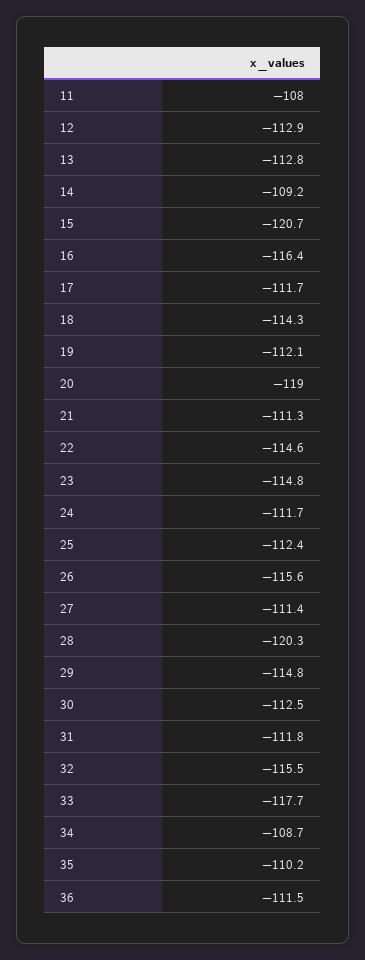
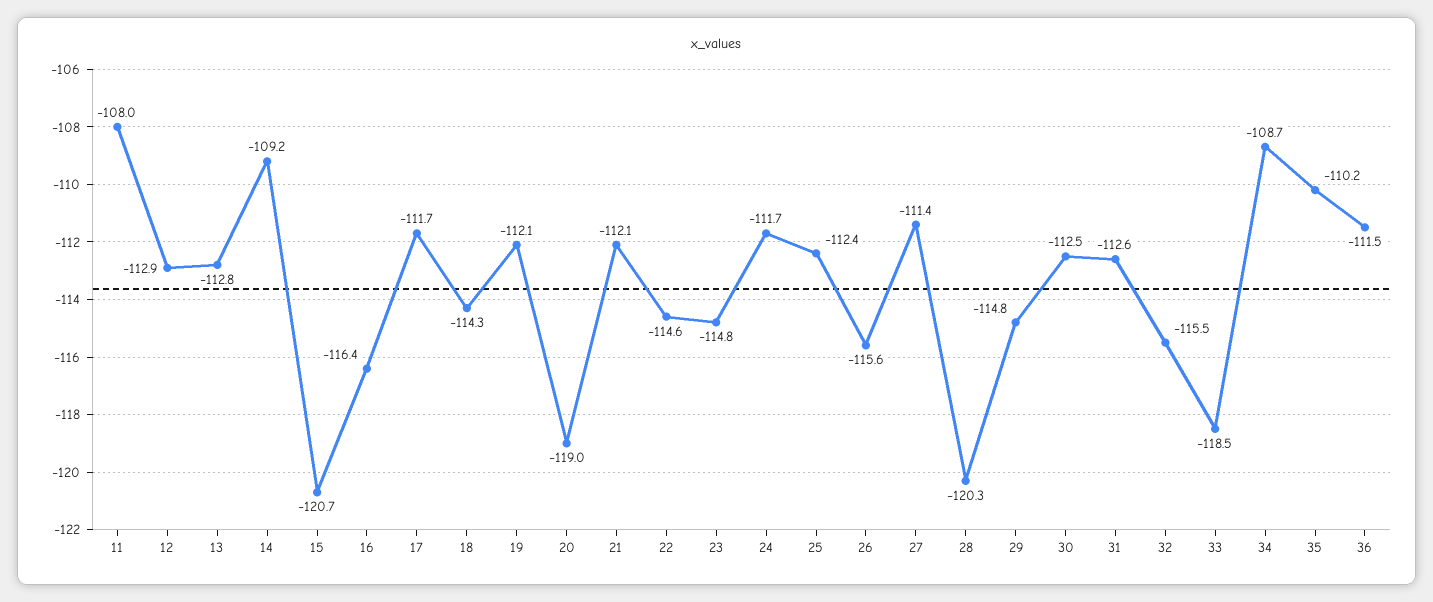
  {
    "11": -108,
    "12": -112.9,
    "13": -112.8,
    "14": -109.2,
    "15": -120.7,
    "16": -116.4,
    "17": -111.7,
    "18": -114.3,
    "19": -112.1,
    "20": -119,
-   "21": -111.3,
+   "21": -112.1,
    "22": -114.6,
    "23": -114.8,
    "24": -111.7,
    "25": -112.4,
    "26": -115.6,
    "27": -111.4,
    "28": -120.3,
    "29": -114.8,
    "30": -112.5,
-   "31": -111.8,
+   "31": -112.6,
    "32": -115.5,
-   "33": -117.7,
+   "33": -118.5,
    "34": -108.7,
    "35": -110.2,
    "36": -111.5
  }

